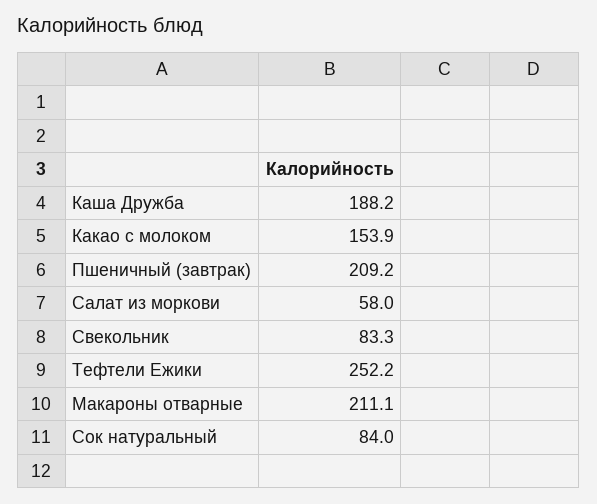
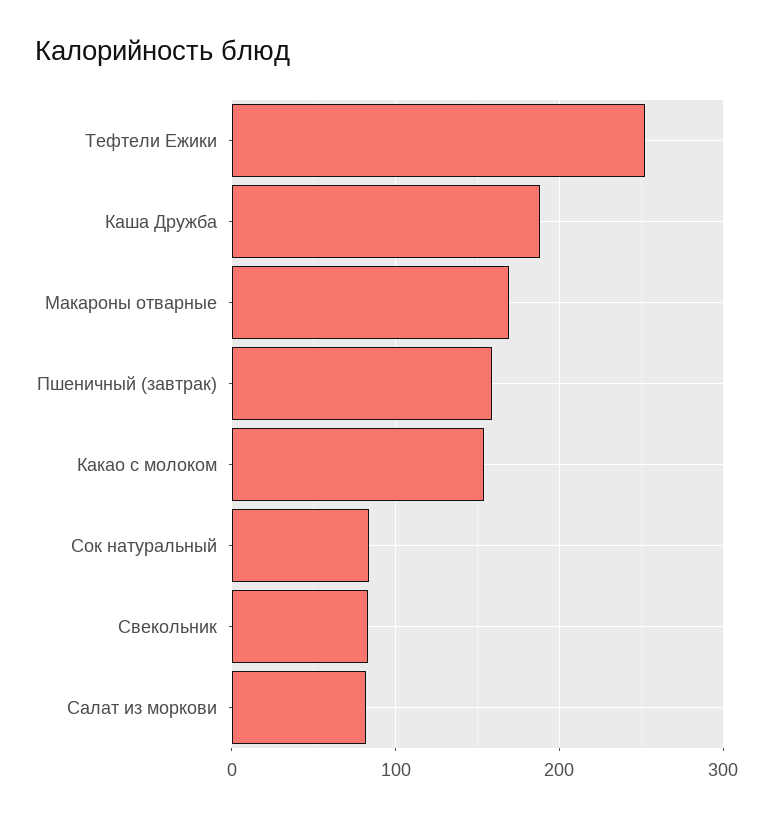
  {
    "Каша Дружба": 188.2,
    "Какао с молоком": 153.9,
-   "Пшеничный (завтрак)": 209.2,
+   "Пшеничный (завтрак)": 160,
-   "Салат из моркови": 58,
+   "Салат из моркови": 80,
    "Свекольник": 83.3,
    "Тефтели Ежики": 252.2,
-   "Макароны отварные": 211.1,
+   "Макароны отварные": 170,
    "Сок натуральный": 84
  }

